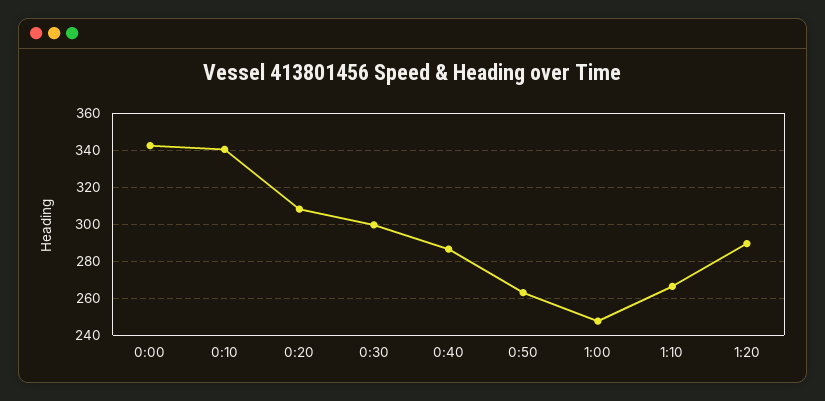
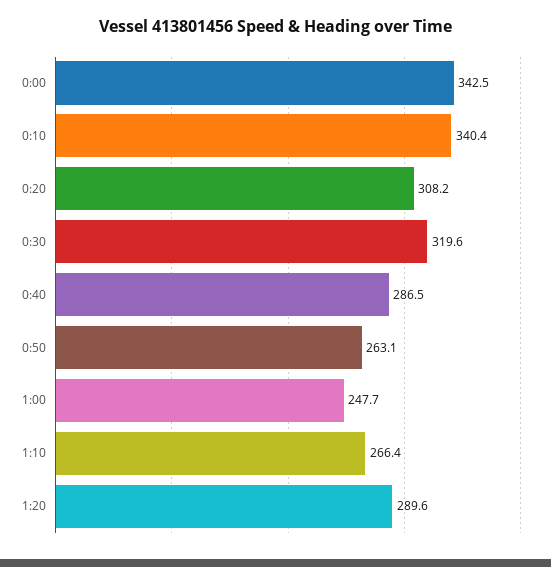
  {
    "0:00": 342.5,
    "0:10": 340.4,
    "0:20": 308.2,
-   "0:30": 300,
+   "0:30": 319.6,
    "0:40": 286.5,
    "0:50": 263.1,
    "1:00": 247.7,
    "1:10": 266.4,
    "1:20": 289.6
  }

